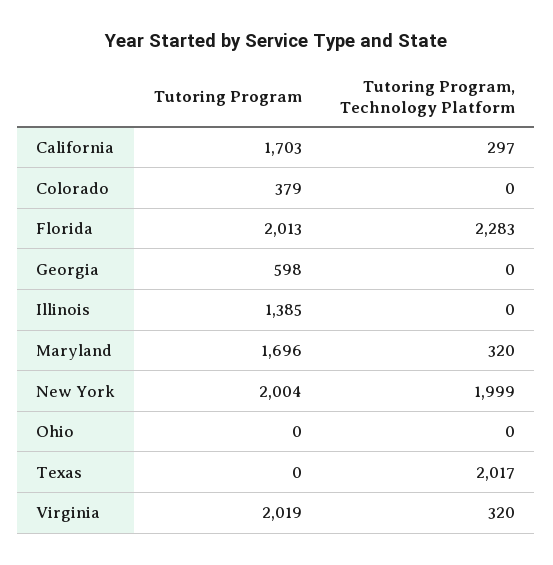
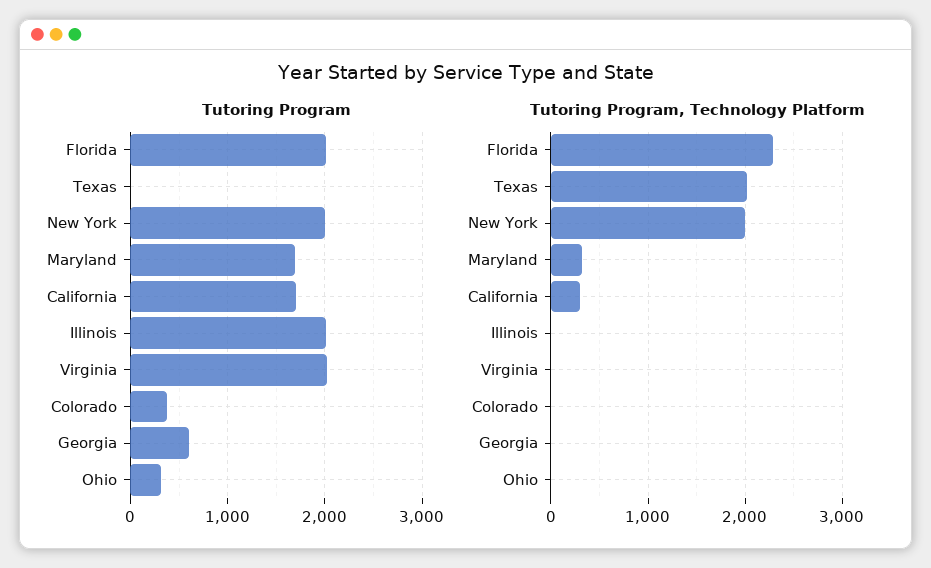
  {
    "Tutoring Program": {
      "California": 1703,
      "Colorado": 379,
      "Florida": 2013,
      "Georgia": 598,
-     "Illinois": 1385,
+     "Illinois": 2000,
      "Maryland": 1696,
      "New York": 2004,
-     "Ohio": 0,
+     "Ohio": 300,
      "Texas": 0,
      "Virginia": 2019
    },
    "Tutoring Program, Technology Platform": {
      "California": 297,
      "Colorado": 0,
      "Florida": 2283,
      "Georgia": 0,
      "Illinois": 0,
      "Maryland": 320,
      "New York": 1999,
      "Ohio": 0,
      "Texas": 2017,
-     "Virginia": 320
+     "Virginia": 0
    }
  }

